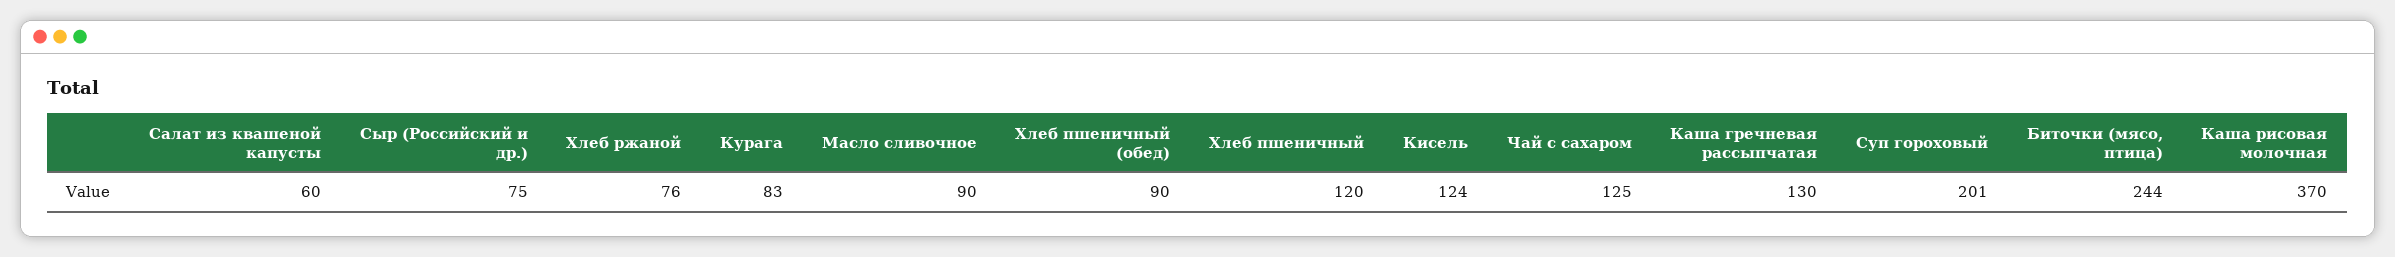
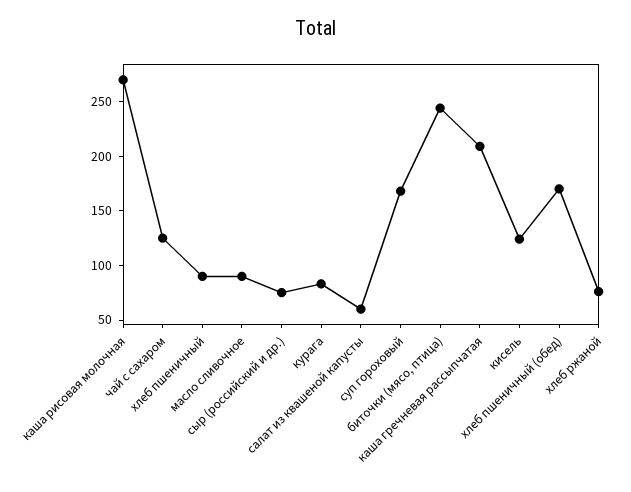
  {
    "Салат из квашеной капусты": 60,
    "Сыр (Российский и др.)": 75,
    "Хлеб ржаной": 76,
    "Курага": 83,
    "Масло сливочное": 90,
-   "Хлеб пшеничный (обед)": 90,
+   "Хлеб пшеничный (обед)": 170,
-   "Хлеб пшеничный": 120,
+   "Хлеб пшеничный": 90,
    "Кисель": 124,
    "Чай с сахаром": 125,
-   "Каша гречневая рассыпчатая": 130,
+   "Каша гречневая рассыпчатая": 210,
-   "Суп гороховый": 201,
+   "Суп гороховый": 170,
    "Биточки (мясо, птица)": 244,
-   "Каша рисовая молочная": 370
+   "Каша рисовая молочная": 270
  }

